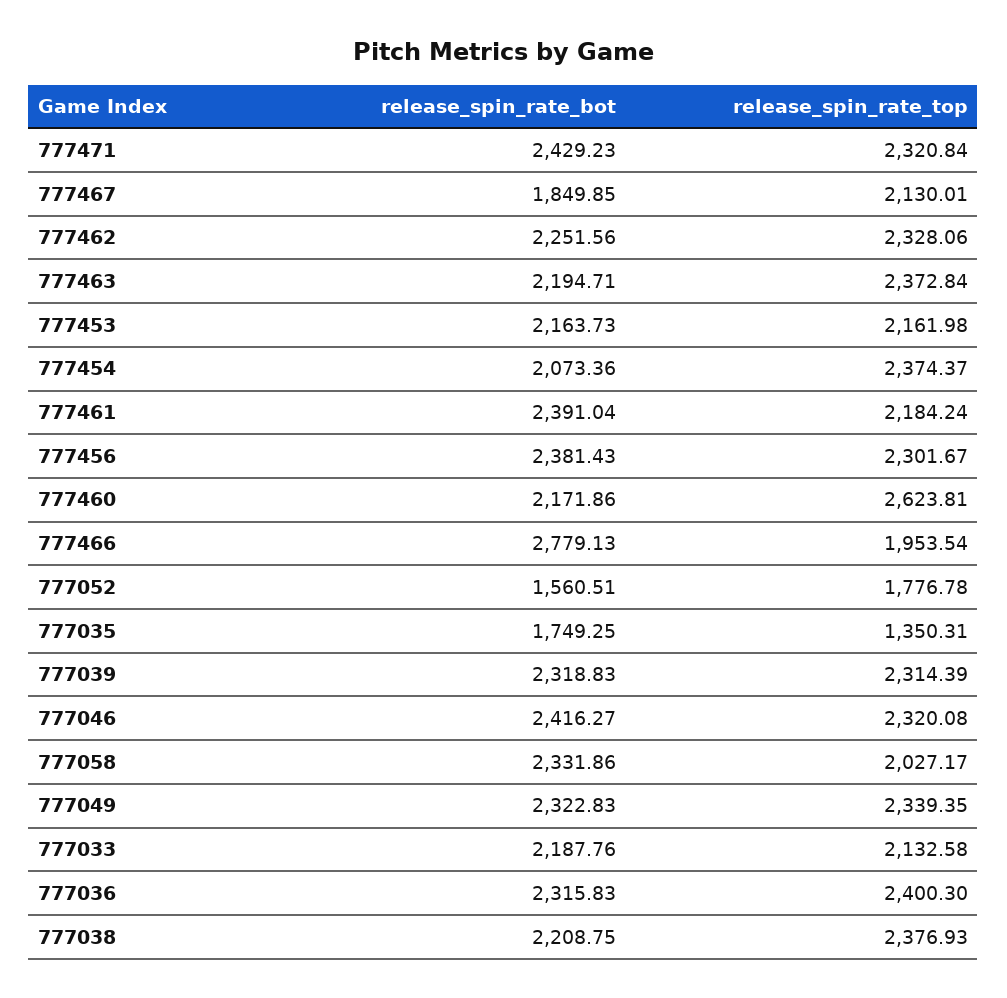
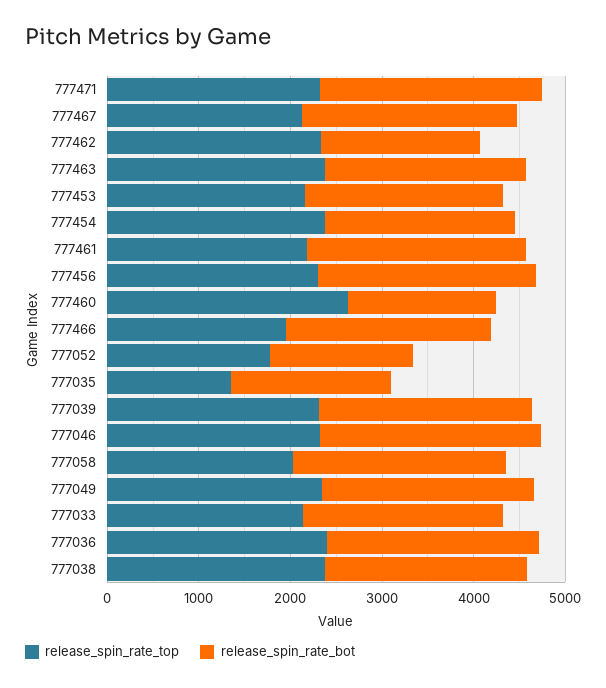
  {
    "release_spin_rate_bot": {
      "777471": 2429.23,
-     "777467": 1849.85,
+     "777467": 2400,
-     "777462": 2251.56,
+     "777462": 1800,
      "777463": 2194.71,
      "777453": 2163.73,
      "777454": 2073.36,
      "777461": 2391.04,
      "777456": 2381.43,
-     "777460": 2171.86,
+     "777460": 1600,
-     "777466": 2779.13,
+     "777466": 2200,
      "777052": 1560.51,
      "777035": 1749.25,
      "777039": 2318.83,
      "777046": 2416.27,
      "777058": 2331.86,
      "777049": 2322.83,
      "777033": 2187.76,
      "777036": 2315.83,
      "777038": 2208.75
    },
    "release_spin_rate_top": {
      "777471": 2320.84,
      "777467": 2130.01,
      "777462": 2328.06,
      "777463": 2372.84,
      "777453": 2161.98,
      "777454": 2374.37,
      "777461": 2184.24,
      "777456": 2301.67,
      "777460": 2623.81,
      "777466": 1953.54,
      "777052": 1776.78,
      "777035": 1350.31,
      "777039": 2314.39,
      "777046": 2320.08,
      "777058": 2027.17,
      "777049": 2339.35,
      "777033": 2132.58,
      "777036": 2400.3,
      "777038": 2376.93
    }
  }

